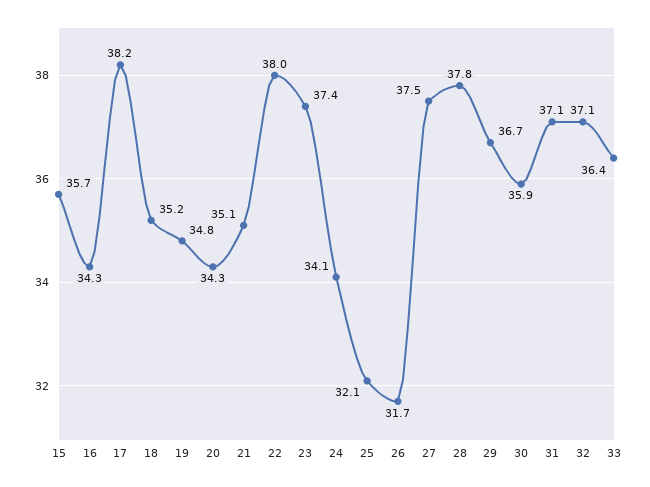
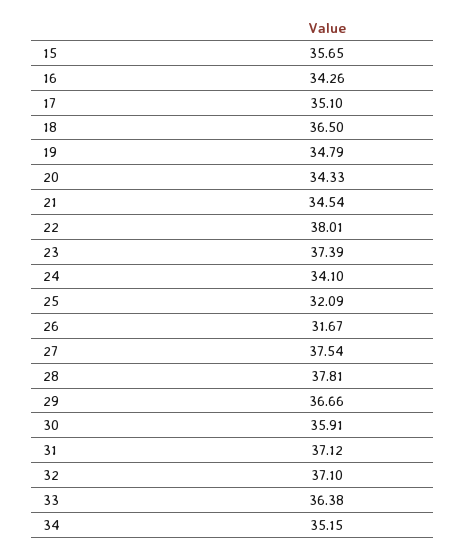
  {
    "15": 35.65,
    "16": 34.26,
-   "17": 38.2,
+   "17": 35.1,
-   "18": 35.2,
+   "18": 36.5,
    "19": 34.79,
    "20": 34.33,
-   "21": 35.1,
+   "21": 34.54,
    "22": 38.01,
    "23": 37.39,
    "24": 34.1,
    "25": 32.09,
    "26": 31.67,
    "27": 37.54,
    "28": 37.81,
    "29": 36.66,
    "30": 35.91,
    "31": 37.12,
    "32": 37.1,
-   "33": 36.38
+   "33": 36.38,
+   "34": 35.15
  }

